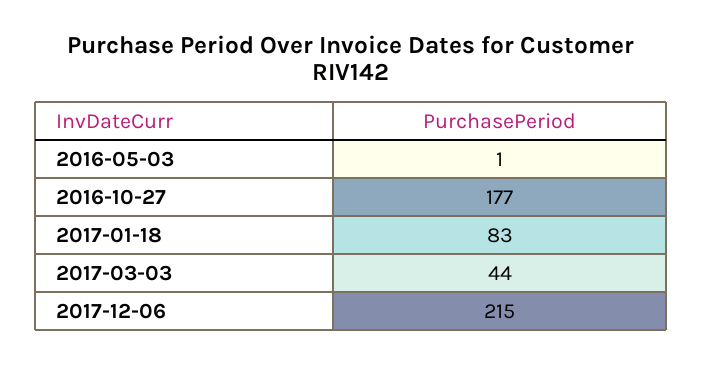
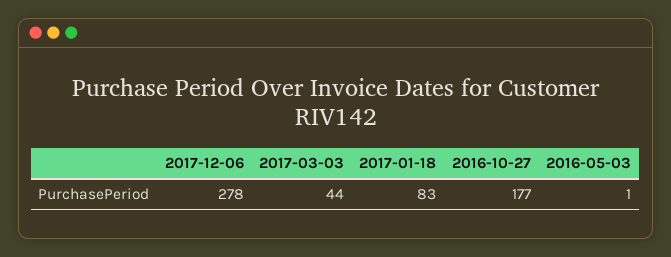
  {
    "2016-05-03": 1,
    "2016-10-27": 177,
    "2017-01-18": 83,
    "2017-03-03": 44,
-   "2017-12-06": 215
+   "2017-12-06": 278
  }

